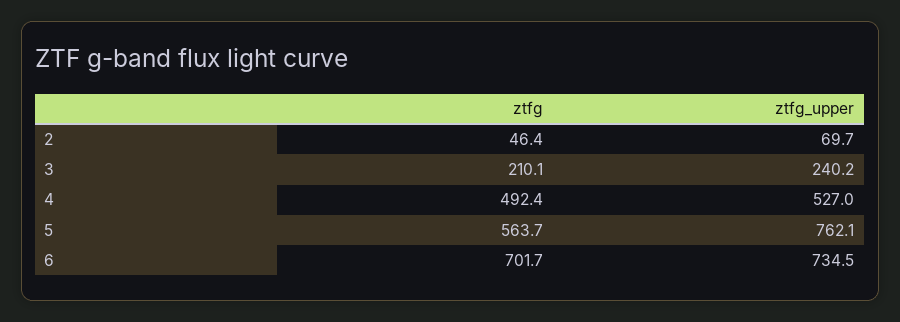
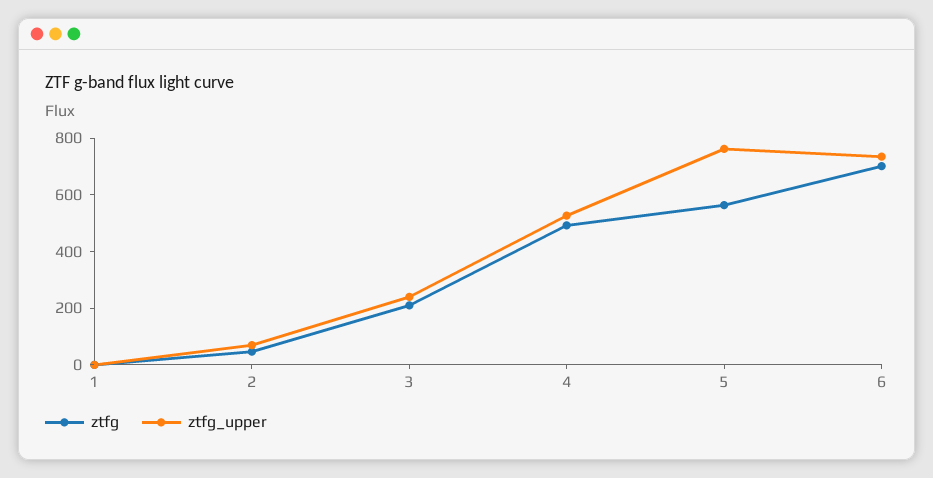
  {
    "ztfg": {
      "2": 46.4,
      "3": 210.1,
      "4": 492.4,
      "5": 563.7,
-     "6": 701.7
+     "6": 701.7,
+     "1": 0
    },
    "ztfg_upper": {
      "2": 69.7,
      "3": 240.2,
      "4": 527,
      "5": 762.1,
-     "6": 734.5
+     "6": 734.5,
+     "1": 0
    }
  }

